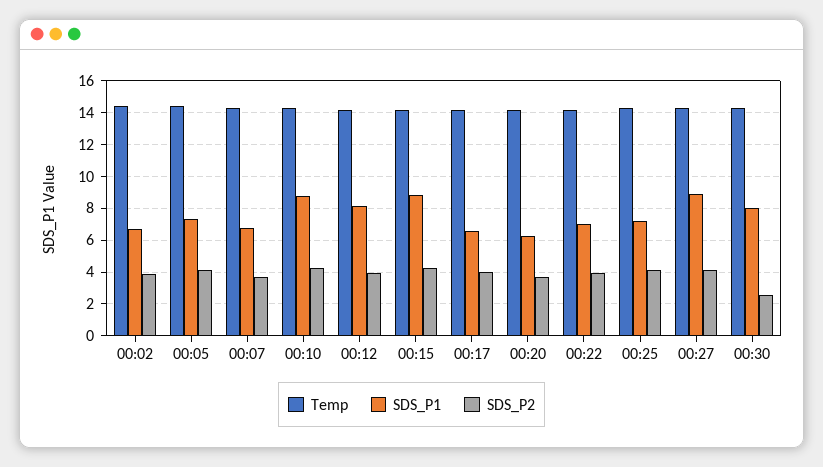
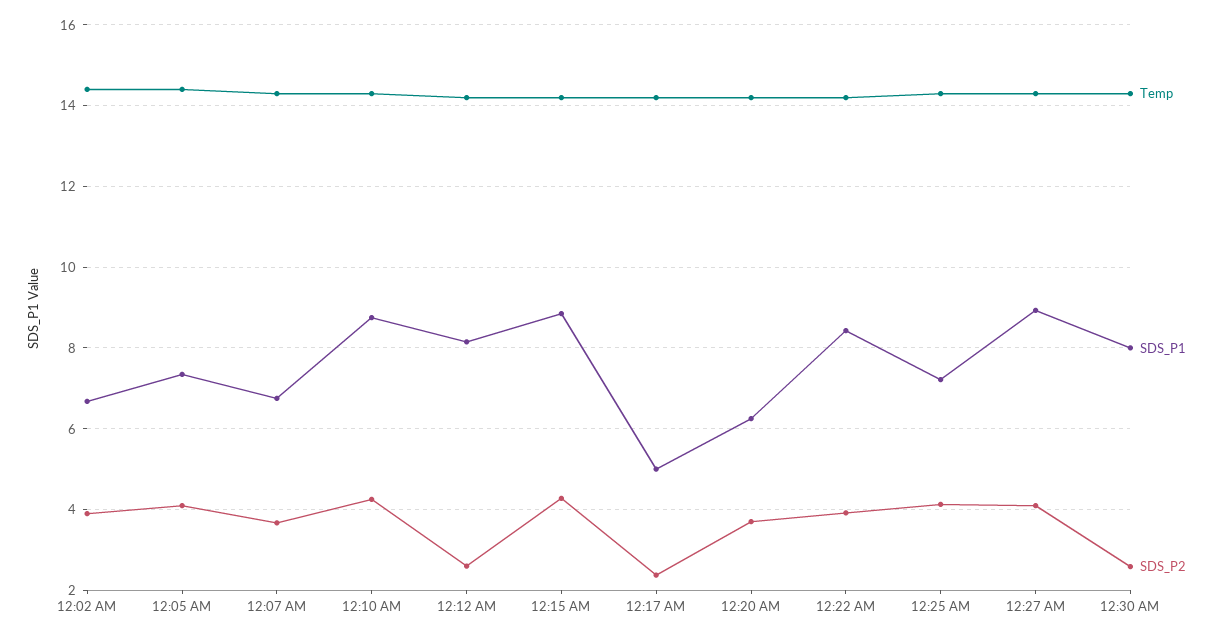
  {
    "Temp": {
      "00:02": 14.4,
      "00:05": 14.4,
      "00:07": 14.4,
      "00:10": 14.4,
      "00:12": 14.2,
      "00:15": 14.2,
      "00:17": 14.2,
      "00:20": 14.2,
      "00:22": 14.2,
      "00:25": 14.4,
      "00:27": 14.4,
      "00:30": 14.4
    },
    "SDS_P1": {
      "00:02": 6.6,
      "00:05": 7.4,
      "00:07": 6.8,
      "00:10": 8.8,
      "00:12": 8.2,
      "00:15": 8.8,
-     "00:17": 6.5,
+     "00:17": 5,
      "00:20": 6.2,
-     "00:22": 7,
+     "00:22": 8.4,
      "00:25": 7.2,
      "00:27": 9,
      "00:30": 8
    },
    "SDS_P2": {
      "00:02": 4,
      "00:05": 4.2,
      "00:07": 3.6,
      "00:10": 4.2,
-     "00:12": 4,
+     "00:12": 2.6,
      "00:15": 4.2,
-     "00:17": 4,
+     "00:17": 2.4,
      "00:20": 3.8,
      "00:22": 4,
      "00:25": 4.2,
      "00:27": 4.2,
      "00:30": 2.6
    }
  }

